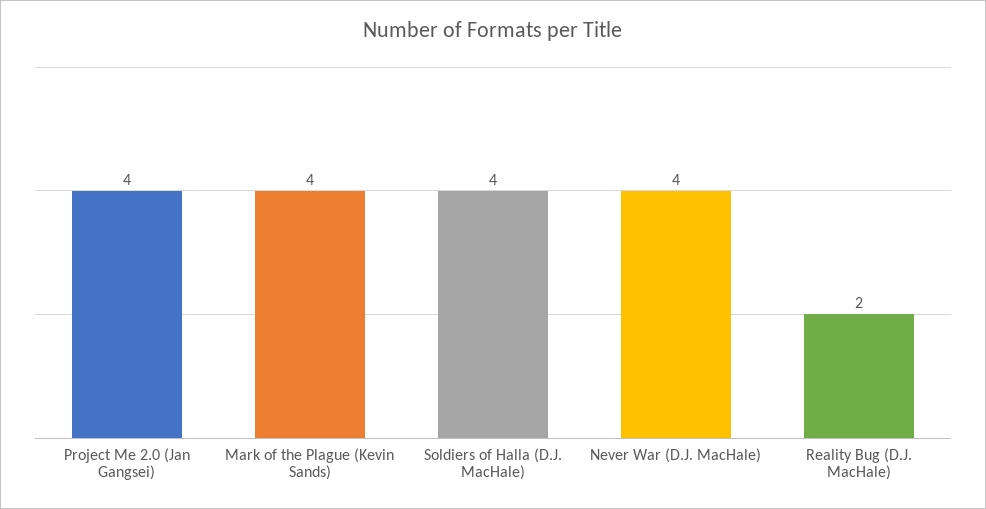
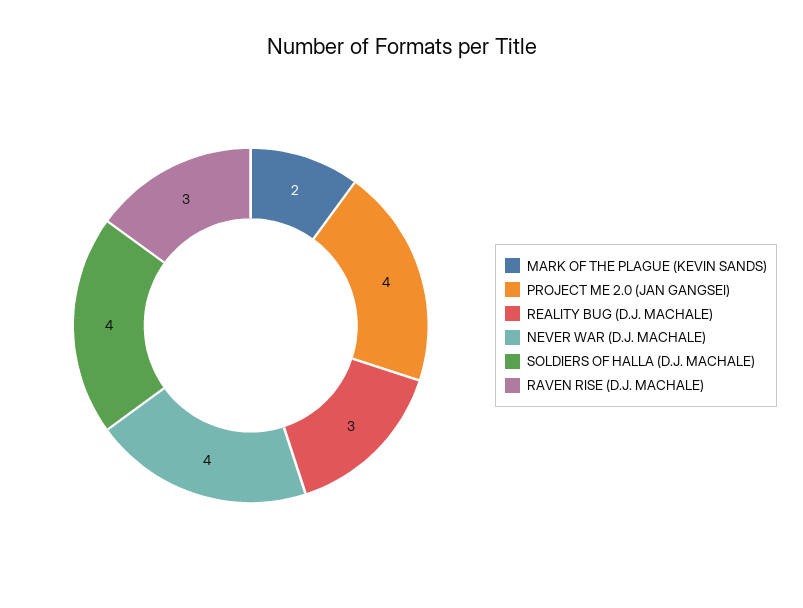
  {
    "Project Me 2.0 (Jan Gangsei)": 4,
-   "Mark of the Plague (Kevin Sands)": 4,
+   "Mark of the Plague (Kevin Sands)": 2,
    "Soldiers of Halla (D.J. MacHale)": 4,
    "Never War (D.J. MacHale)": 4,
-   "Reality Bug (D.J. MacHale)": 2
+   "Reality Bug (D.J. MacHale)": 3,
+   "RAVEN RISE (D.J. MACHALE)": 3
  }

